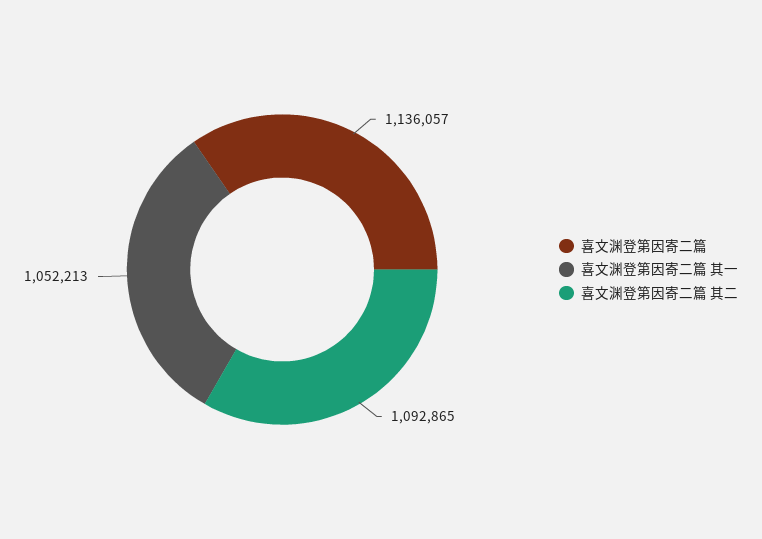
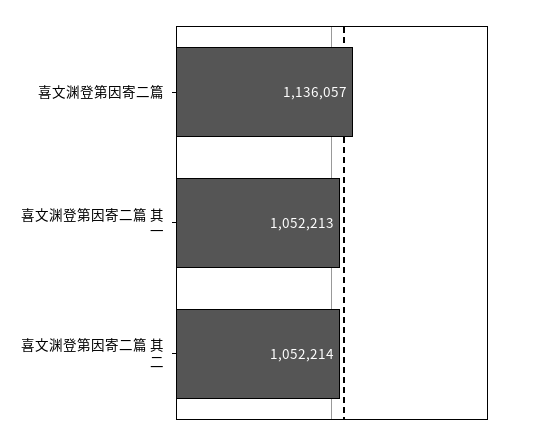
  {
    "喜文渊登第因寄二篇": 1136057,
    "喜文渊登第因寄二篇 其一": 1052213,
-   "喜文渊登第因寄二篇 其二": 1092865
+   "喜文渊登第因寄二篇 其二": 1052214
  }

